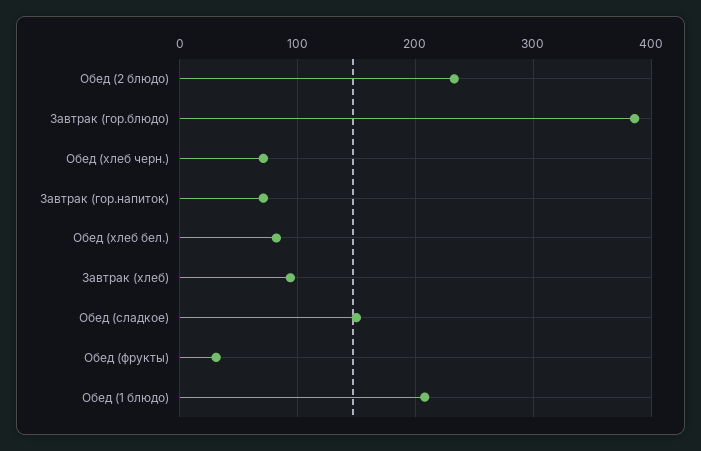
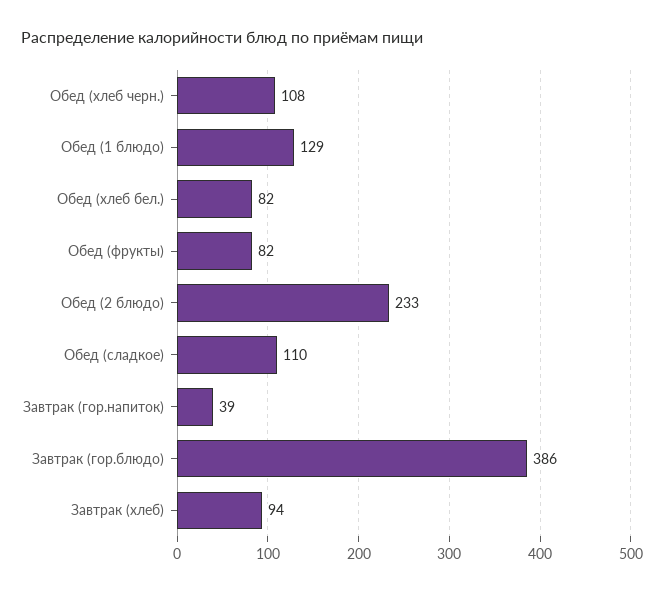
  {
    "Обед (2 блюдо)": 233,
    "Завтрак (гор.блюдо)": 386,
-   "Обед (хлеб черн.)": 70,
+   "Обед (хлеб черн.)": 108,
-   "Завтрак (гор.напиток)": 70,
+   "Завтрак (гор.напиток)": 39,
    "Обед (хлеб бел.)": 82,
    "Завтрак (хлеб)": 94,
-   "Обед (сладкое)": 150,
+   "Обед (сладкое)": 110,
-   "Обед (фрукты)": 30,
+   "Обед (фрукты)": 82,
-   "Обед (1 блюдо)": 210
+   "Обед (1 блюдо)": 129
  }

